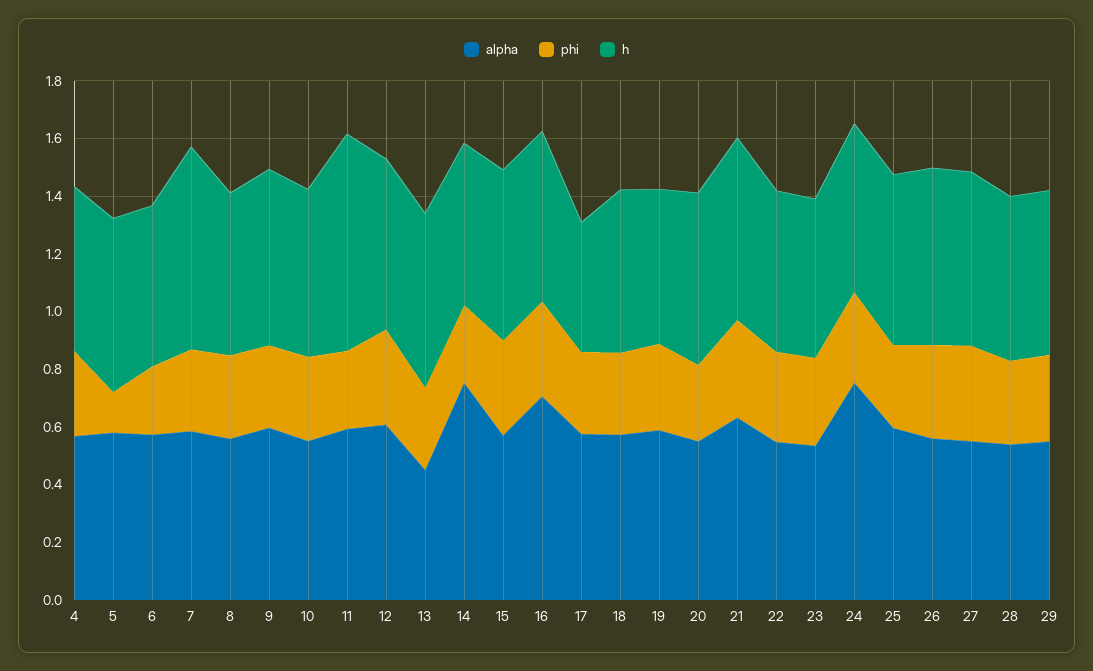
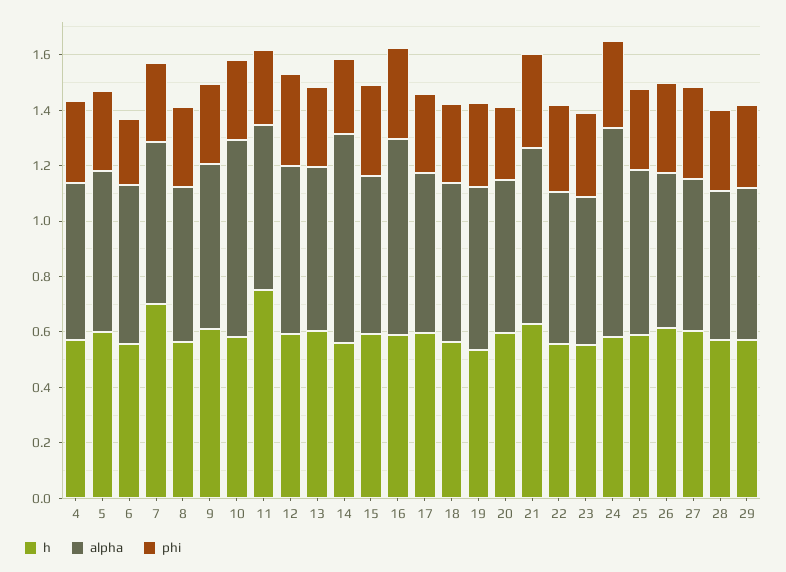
  {
    "alpha": {
      "4": 0.55,
      "5": 0.6,
      "6": 0.55,
      "7": 0.6,
      "8": 0.55,
      "9": 0.6,
-     "10": 0.55,
+     "10": 0.7,
      "11": 0.6,
      "12": 0.6,
-     "13": 0.45,
+     "13": 0.6,
      "14": 0.75,
      "15": 0.55,
      "16": 0.7,
      "17": 0.6,
      "18": 0.55,
      "19": 0.6,
      "20": 0.55,
      "21": 0.65,
      "22": 0.55,
      "23": 0.55,
      "24": 0.75,
      "25": 0.6,
      "26": 0.55,
      "27": 0.55,
      "28": 0.55,
      "29": 0.55
    },
    "phi": {
      "4": 0.3,
-     "5": 0.15,
+     "5": 0.3,
      "6": 0.25,
      "7": 0.3,
      "8": 0.3,
      "9": 0.3,
      "10": 0.3,
      "11": 0.25,
      "12": 0.35,
      "13": 0.3,
      "14": 0.25,
      "15": 0.35,
      "16": 0.35,
      "17": 0.3,
      "18": 0.3,
      "19": 0.3,
      "20": 0.25,
      "21": 0.35,
      "22": 0.3,
      "23": 0.3,
      "24": 0.3,
      "25": 0.3,
      "26": 0.3,
      "27": 0.35,
      "28": 0.3,
      "29": 0.3
    },
    "h": {
      "4": 0.55,
      "5": 0.6,
      "6": 0.55,
      "7": 0.7,
      "8": 0.55,
      "9": 0.6,
      "10": 0.6,
      "11": 0.75,
      "12": 0.6,
      "13": 0.6,
      "14": 0.55,
      "15": 0.6,
      "16": 0.6,
-     "17": 0.45,
+     "17": 0.6,
      "18": 0.55,
      "19": 0.55,
      "20": 0.6,
      "21": 0.65,
      "22": 0.55,
      "23": 0.55,
      "24": 0.6,
      "25": 0.6,
      "26": 0.6,
      "27": 0.6,
      "28": 0.55,
      "29": 0.55
    }
  }

